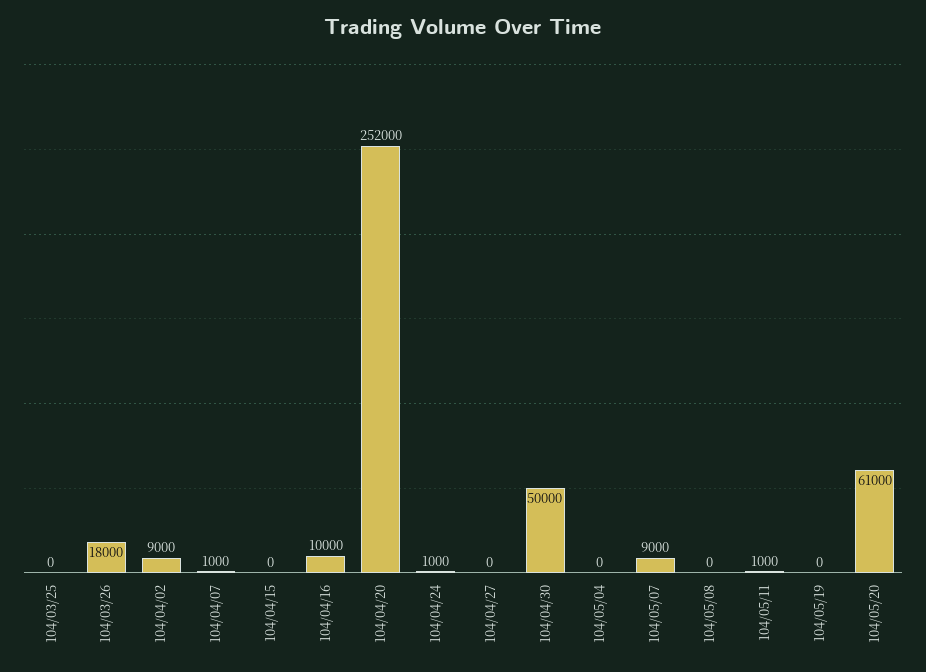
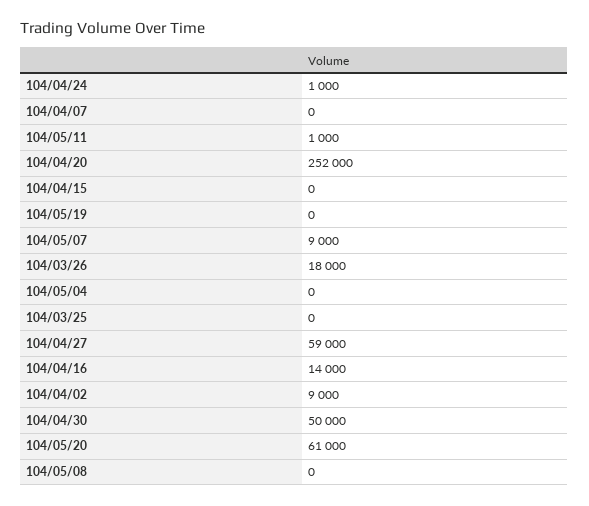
  {
    "104/03/25": 0,
    "104/03/26": 18000,
    "104/04/02": 9000,
-   "104/04/07": 1000,
+   "104/04/07": 0,
    "104/04/15": 0,
-   "104/04/16": 10000,
+   "104/04/16": 14000,
    "104/04/20": 252000,
    "104/04/24": 1000,
-   "104/04/27": 0,
+   "104/04/27": 59000,
    "104/04/30": 50000,
    "104/05/04": 0,
    "104/05/07": 9000,
    "104/05/08": 0,
    "104/05/11": 1000,
    "104/05/19": 0,
    "104/05/20": 61000
  }

